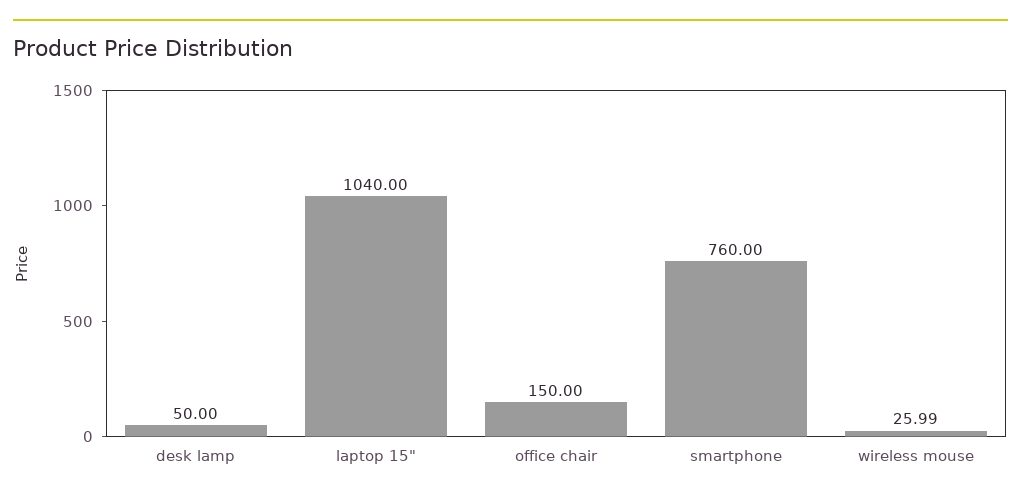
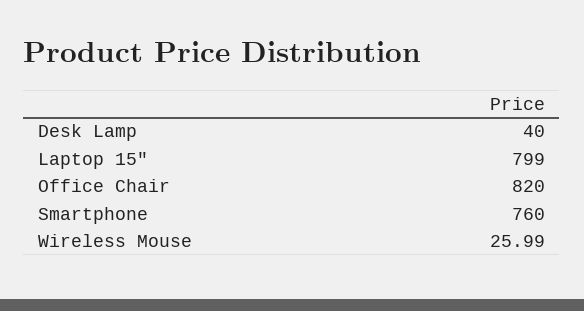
  {
-   "desk lamp": 50,
+   "desk lamp": 40,
-   "laptop 15\"": 1040,
+   "laptop 15\"": 799,
-   "office chair": 150,
+   "office chair": 820,
    "smartphone": 760,
    "wireless mouse": 25.99
  }

